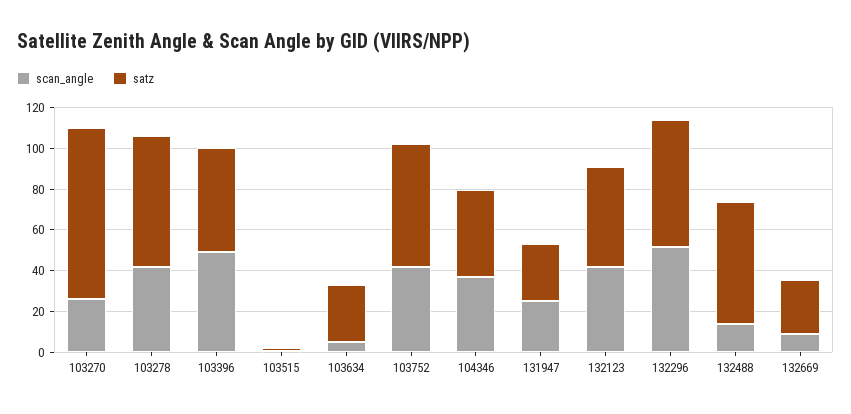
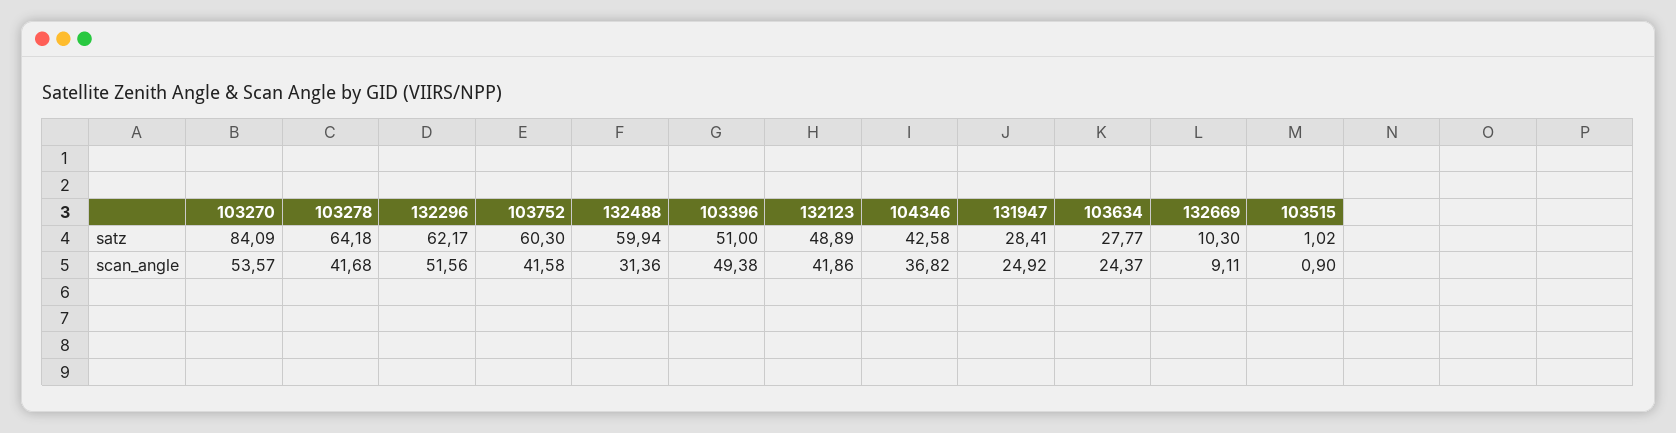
  {
    "scan_angle": {
-     "103270": 25,
+     "103270": 53.57,
      "103278": 41.68,
      "103396": 49.38,
      "103515": 0.9,
-     "103634": 5,
+     "103634": 24.37,
      "103752": 41.58,
      "104346": 36.82,
      "131947": 24.92,
      "132123": 41.86,
      "132296": 51.56,
-     "132488": 15,
+     "132488": 31.36,
      "132669": 9.11
    },
    "satz": {
      "103270": 84.09,
      "103278": 64.18,
      "103396": 51,
      "103515": 1.02,
      "103634": 27.77,
      "103752": 60.3,
      "104346": 42.58,
      "131947": 28.41,
      "132123": 48.89,
      "132296": 62.17,
      "132488": 59.94,
-     "132669": 25
+     "132669": 10.3
    }
  }

